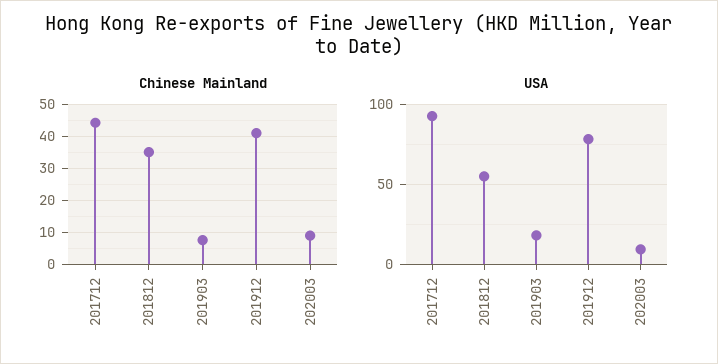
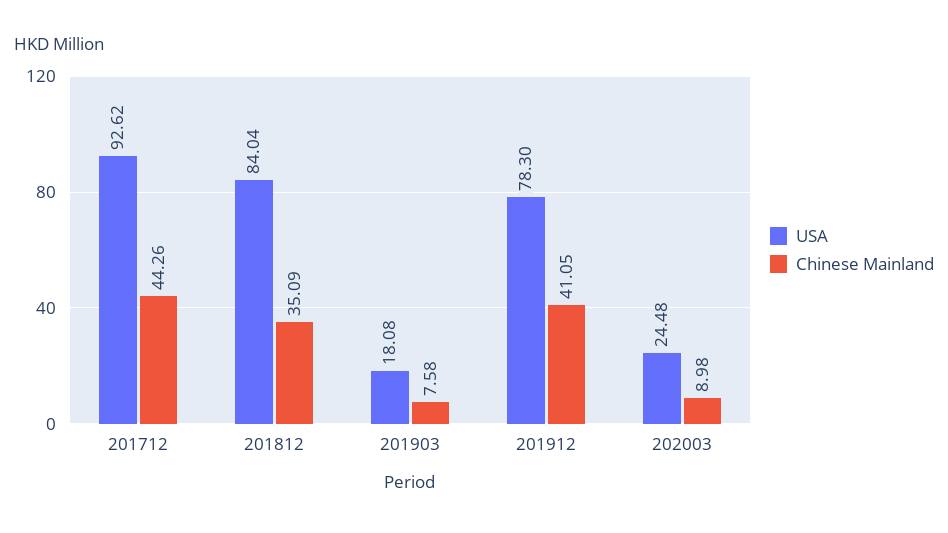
  {
    "Chinese Mainland": {
      "201712": 44.26,
      "201812": 35.09,
      "201903": 7.58,
      "201912": 41.05,
      "202003": 8.98
    },
    "USA": {
      "201712": 92.62,
-     "201812": 55,
+     "201812": 84.04,
      "201903": 18.08,
      "201912": 78.3,
-     "202003": 10
+     "202003": 24.48
    }
  }

